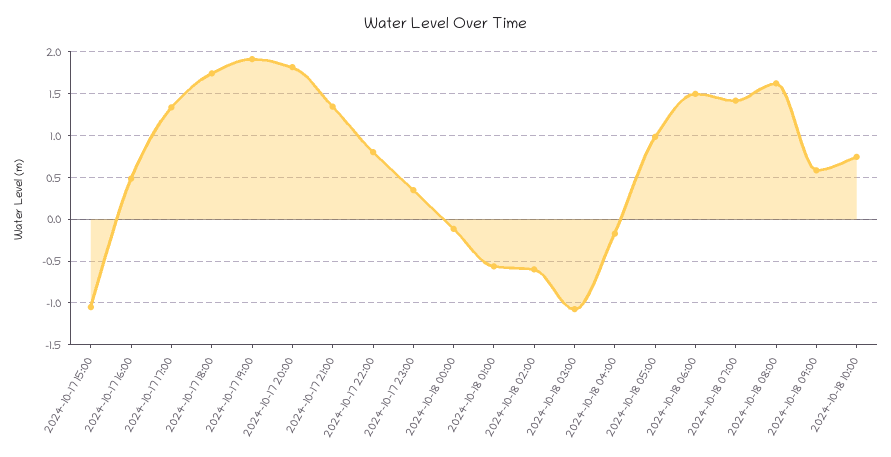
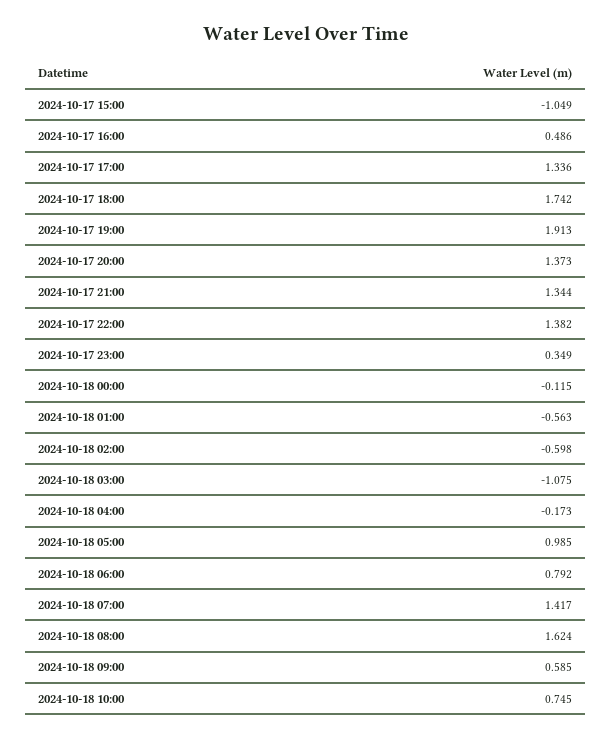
  {
    "2024-10-17 15:00": -1.049,
    "2024-10-17 16:00": 0.486,
    "2024-10-17 17:00": 1.336,
    "2024-10-17 18:00": 1.742,
    "2024-10-17 19:00": 1.913,
-   "2024-10-17 20:00": 1.8,
+   "2024-10-17 20:00": 1.373,
    "2024-10-17 21:00": 1.344,
-   "2024-10-17 22:00": 0.8,
+   "2024-10-17 22:00": 1.382,
    "2024-10-17 23:00": 0.349,
    "2024-10-18 00:00": -0.115,
    "2024-10-18 01:00": -0.563,
    "2024-10-18 02:00": -0.598,
    "2024-10-18 03:00": -1.075,
    "2024-10-18 04:00": -0.173,
    "2024-10-18 05:00": 0.985,
-   "2024-10-18 06:00": 1.5,
+   "2024-10-18 06:00": 0.792,
    "2024-10-18 07:00": 1.417,
    "2024-10-18 08:00": 1.624,
    "2024-10-18 09:00": 0.585,
    "2024-10-18 10:00": 0.745
  }

